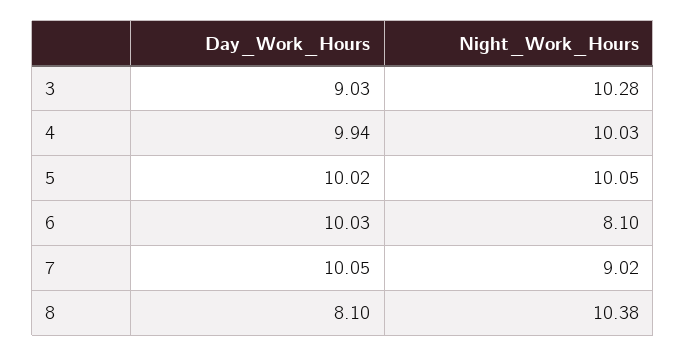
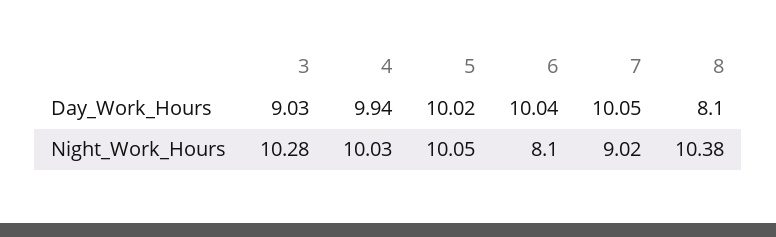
  {
    "Day_Work_Hours": {
      "3": 9.03,
      "4": 9.94,
      "5": 10.02,
-     "6": 10.03,
+     "6": 10.04,
      "7": 10.05,
      "8": 8.1
    },
    "Night_Work_Hours": {
      "3": 10.28,
      "4": 10.03,
      "5": 10.05,
      "6": 8.1,
      "7": 9.02,
      "8": 10.38
    }
  }

